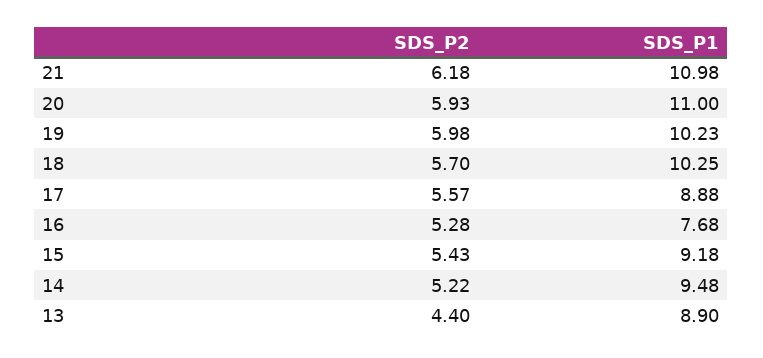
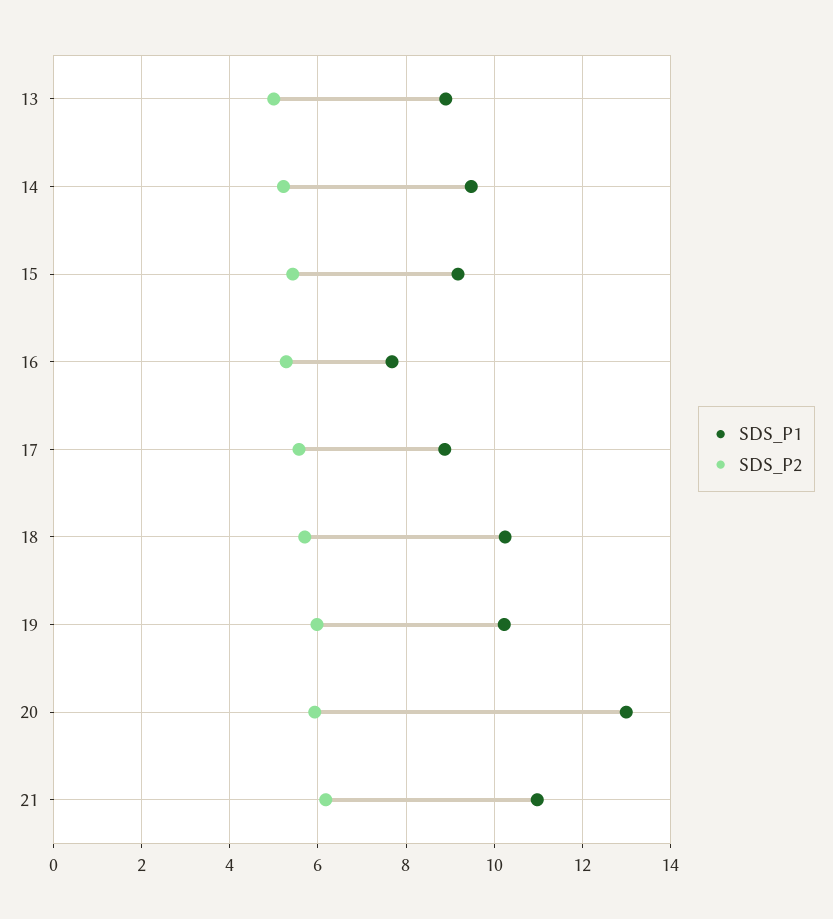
  {
    "SDS_P2": {
      "21": 6.18,
      "20": 5.93,
      "19": 5.98,
      "18": 5.7,
      "17": 5.57,
      "16": 5.28,
      "15": 5.43,
      "14": 5.22,
-     "13": 4.4
+     "13": 5
    },
    "SDS_P1": {
      "21": 10.98,
-     "20": 11,
+     "20": 13,
      "19": 10.23,
      "18": 10.25,
      "17": 8.88,
      "16": 7.68,
      "15": 9.18,
      "14": 9.48,
      "13": 8.9
    }
  }

